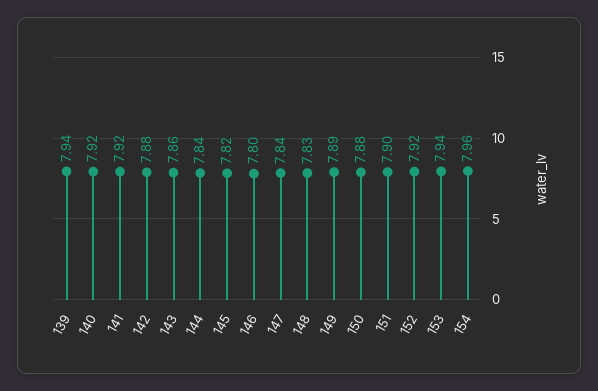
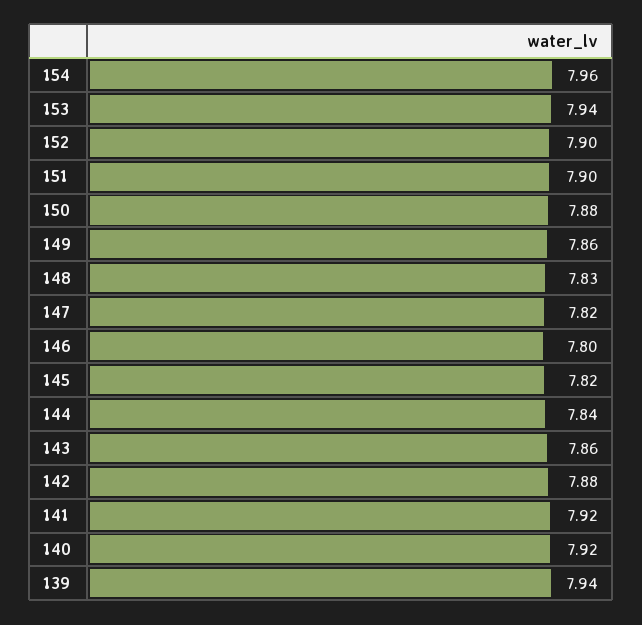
  {
    "139": 7.94,
    "140": 7.92,
    "141": 7.92,
    "142": 7.88,
    "143": 7.86,
    "144": 7.84,
    "145": 7.82,
    "146": 7.8,
-   "147": 7.84,
+   "147": 7.82,
    "148": 7.83,
-   "149": 7.89,
+   "149": 7.86,
    "150": 7.88,
    "151": 7.9,
-   "152": 7.92,
+   "152": 7.9,
    "153": 7.94,
    "154": 7.96
  }

